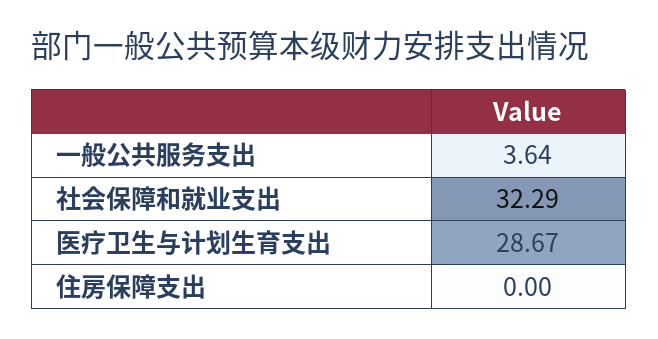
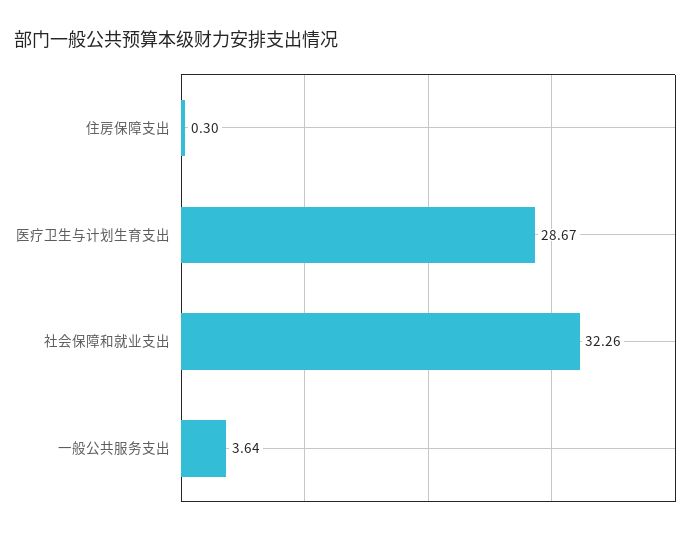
  {
    "一般公共服务支出": 3.64,
-   "社会保障和就业支出": 32.29,
+   "社会保障和就业支出": 32.26,
    "医疗卫生与计划生育支出": 28.67,
-   "住房保障支出": 0
+   "住房保障支出": 0.3
  }

